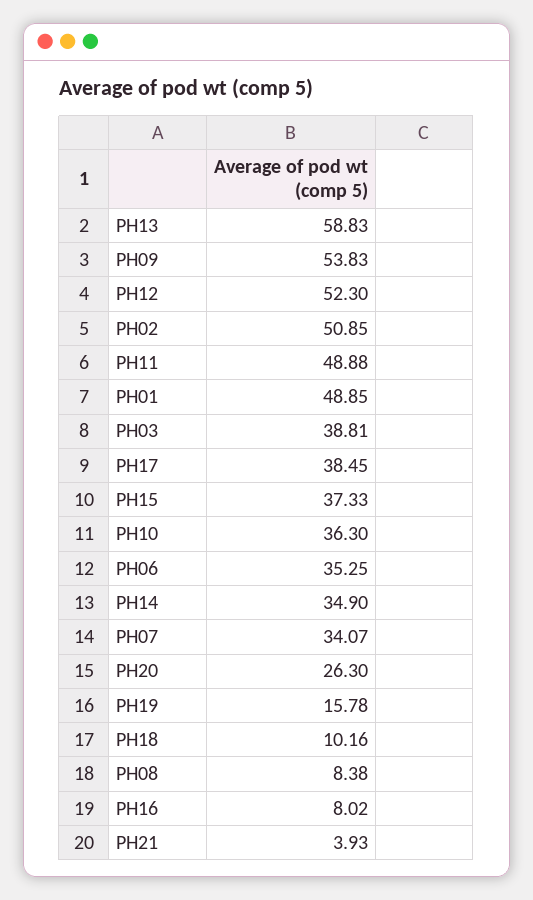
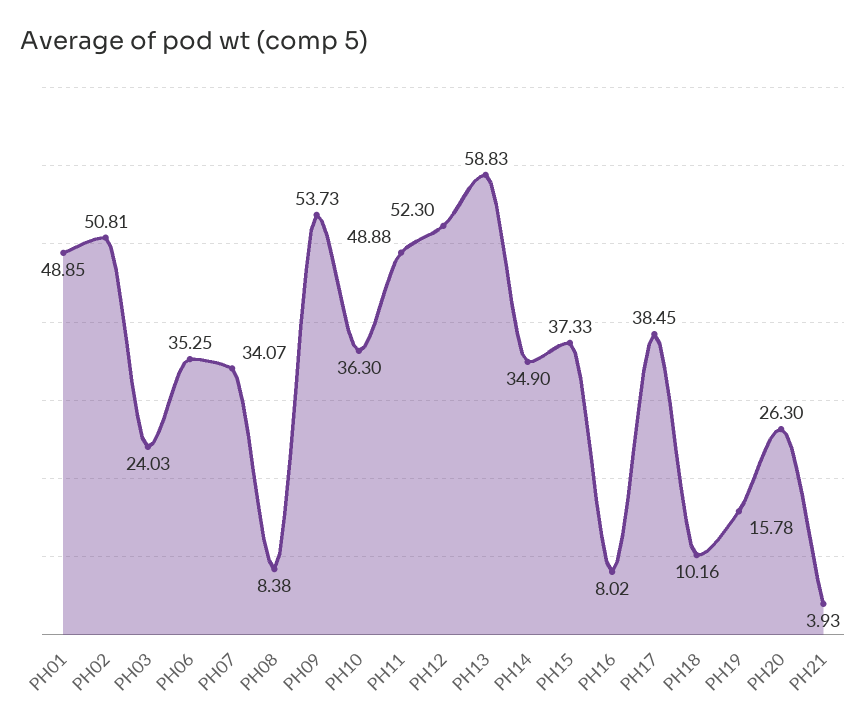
  {
    "PH13": 58.83,
-   "PH09": 53.83,
+   "PH09": 53.73,
    "PH12": 52.3,
-   "PH02": 50.85,
+   "PH02": 50.81,
    "PH11": 48.88,
    "PH01": 48.85,
-   "PH03": 38.81,
+   "PH03": 24.03,
    "PH17": 38.45,
    "PH15": 37.33,
    "PH10": 36.3,
    "PH06": 35.25,
    "PH14": 34.9,
    "PH07": 34.07,
    "PH20": 26.3,
    "PH19": 15.78,
    "PH18": 10.16,
    "PH08": 8.38,
    "PH16": 8.02,
    "PH21": 3.93
  }

